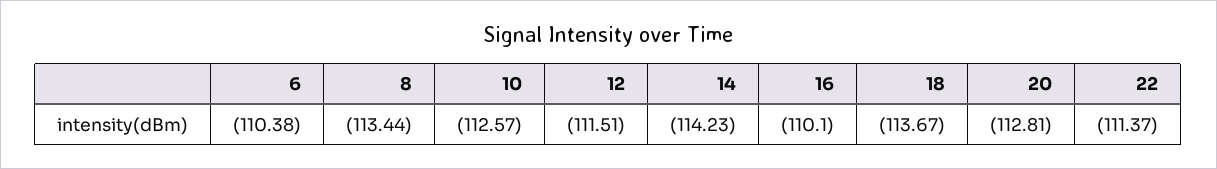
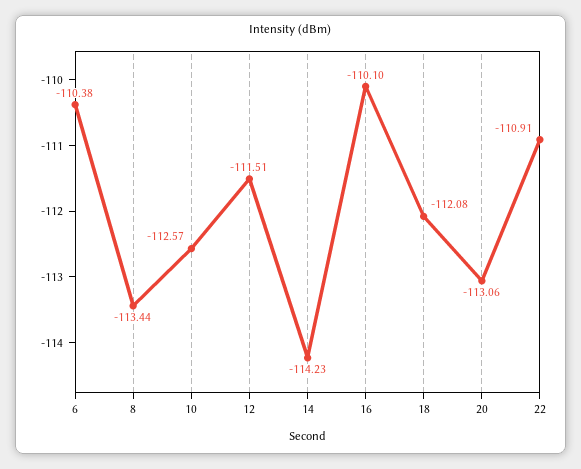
  {
    "6": -110.38,
    "8": -113.44,
    "10": -112.57,
    "12": -111.51,
    "14": -114.23,
    "16": -110.1,
-   "18": -113.67,
+   "18": -112.08,
-   "20": -112.81,
+   "20": -113.06,
-   "22": -111.37
+   "22": -110.91
  }

